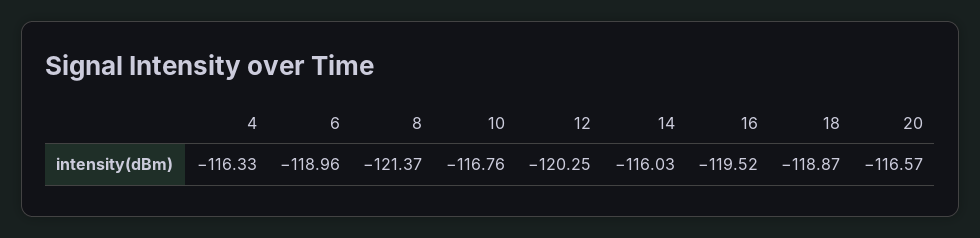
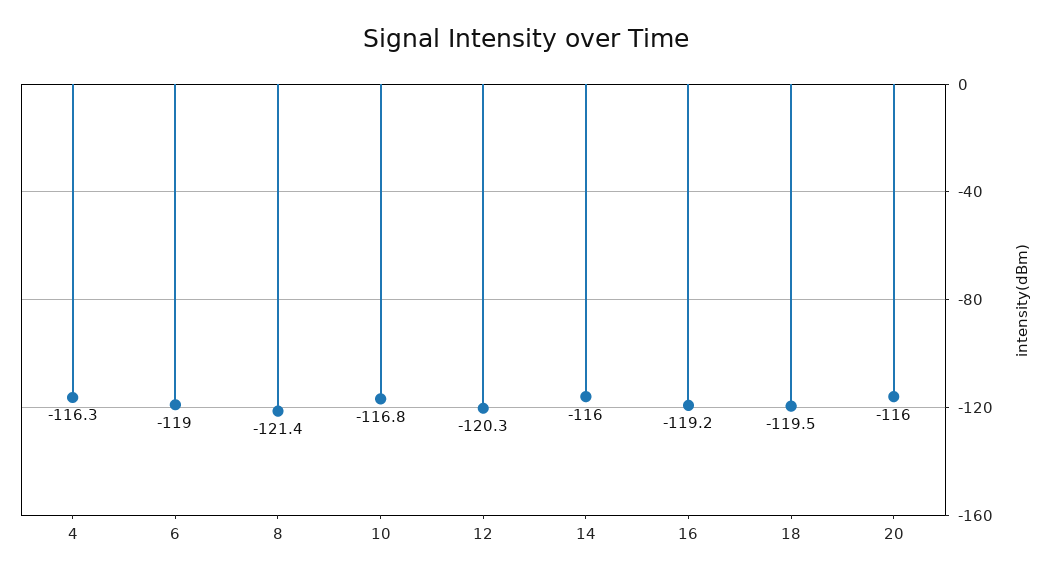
  {
    "4": -116.33,
    "6": -118.96,
    "8": -121.37,
    "10": -116.76,
    "12": -120.25,
    "14": -116.03,
-   "16": -119.52,
+   "16": -119.2,
-   "18": -118.87,
+   "18": -119.5,
-   "20": -116.57
+   "20": -116
  }

